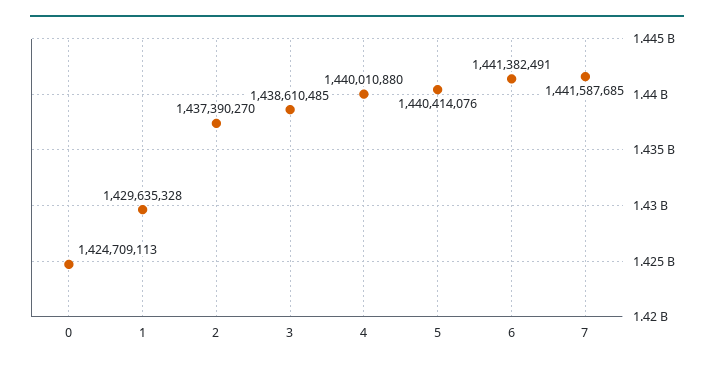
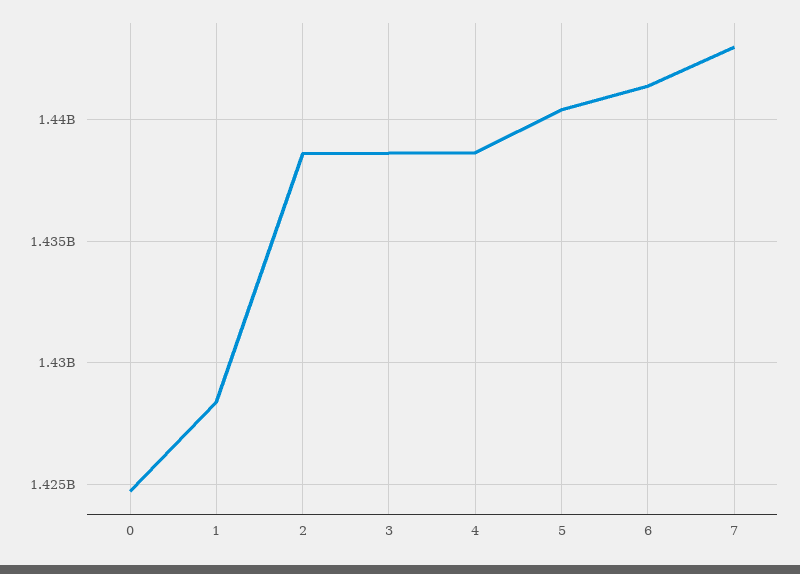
  {
    "0": 1424709113,
-   "1": 1429635328,
+   "1": 1428500000,
-   "2": 1437390270,
+   "2": 1438500000,
    "3": 1438610485,
-   "4": 1440010880,
+   "4": 1438500000,
    "5": 1440414076,
    "6": 1441382491,
-   "7": 1441587685
+   "7": 1443000000
  }

